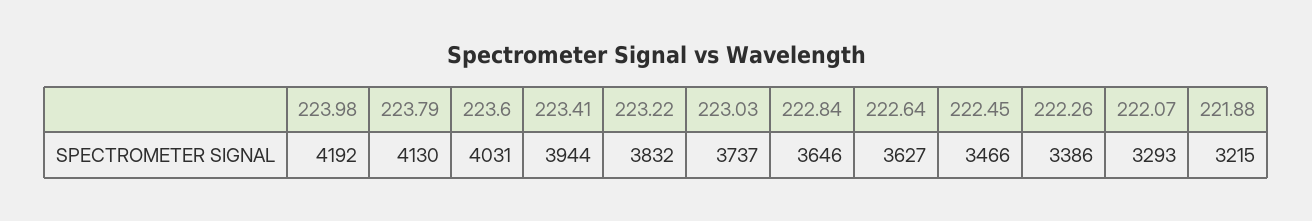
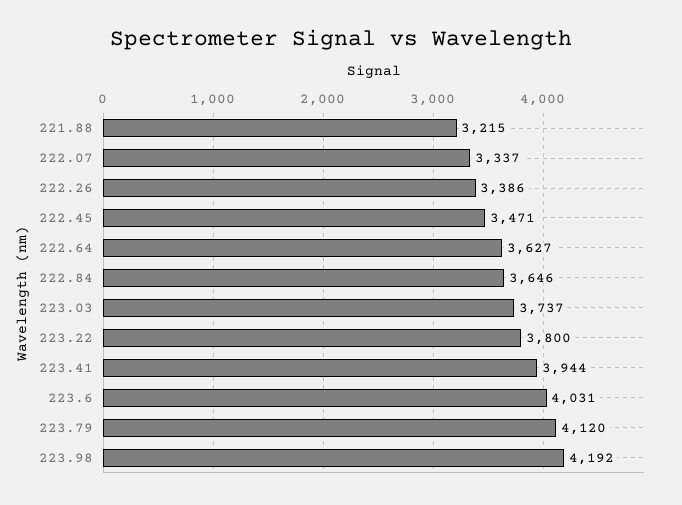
  {
    "223.98": 4192,
-   "223.79": 4130,
+   "223.79": 4120,
    "223.6": 4031,
    "223.41": 3944,
-   "223.22": 3832,
+   "223.22": 3800,
    "223.03": 3737,
    "222.84": 3646,
    "222.64": 3627,
-   "222.45": 3466,
+   "222.45": 3471,
    "222.26": 3386,
-   "222.07": 3293,
+   "222.07": 3337,
    "221.88": 3215
  }

